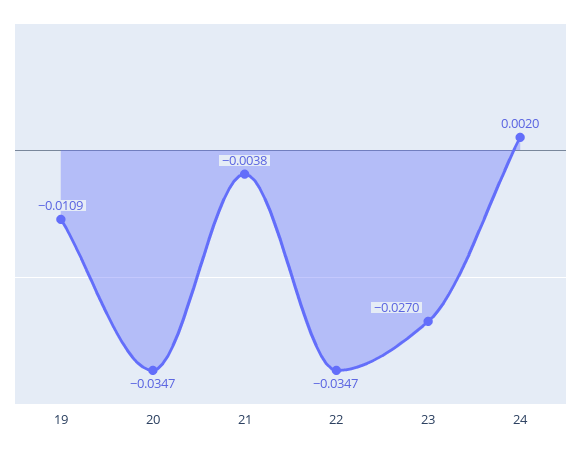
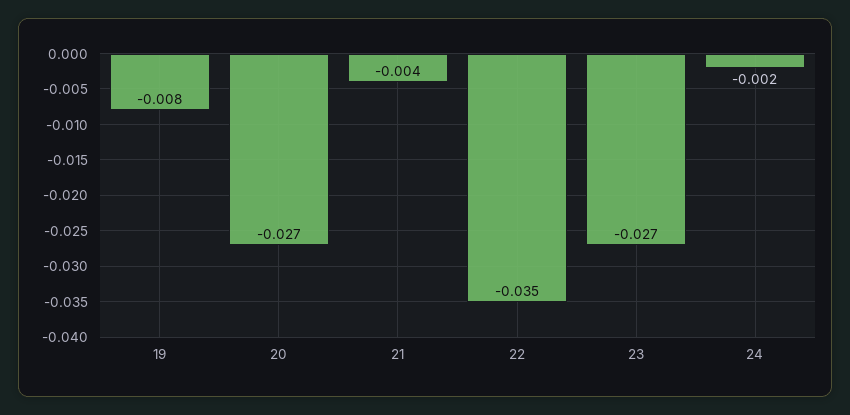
  {
-   "19": -0.0109,
+   "19": -0.008,
-   "20": -0.0347,
+   "20": -0.027,
    "21": -0.0038,
    "22": -0.0347,
    "23": -0.027,
-   "24": 0.002
+   "24": -0.002
  }

